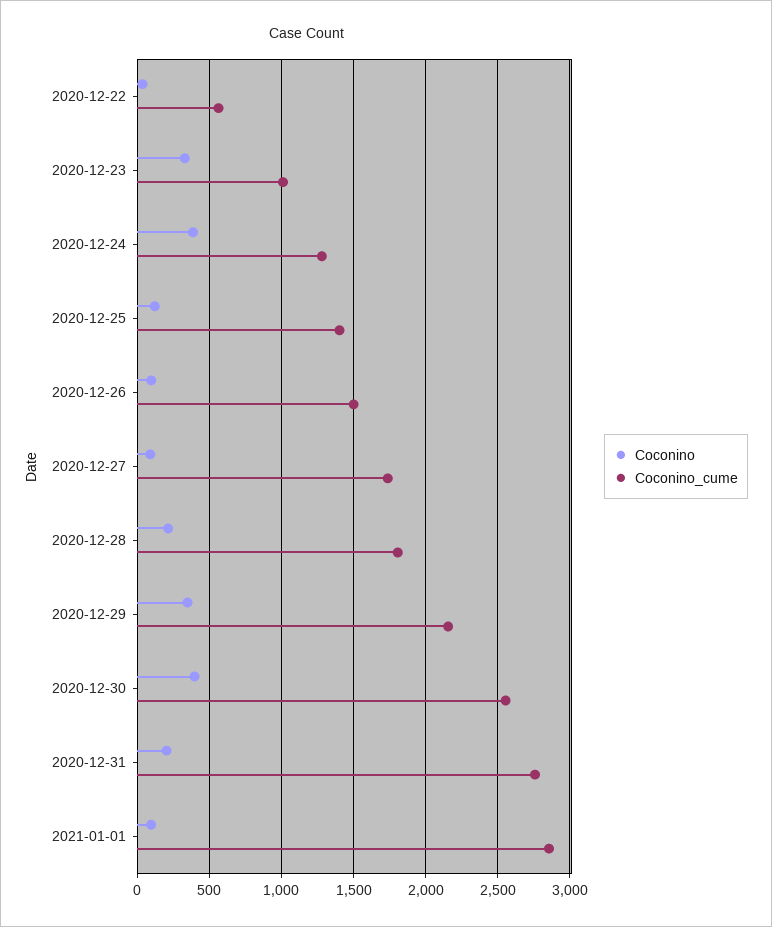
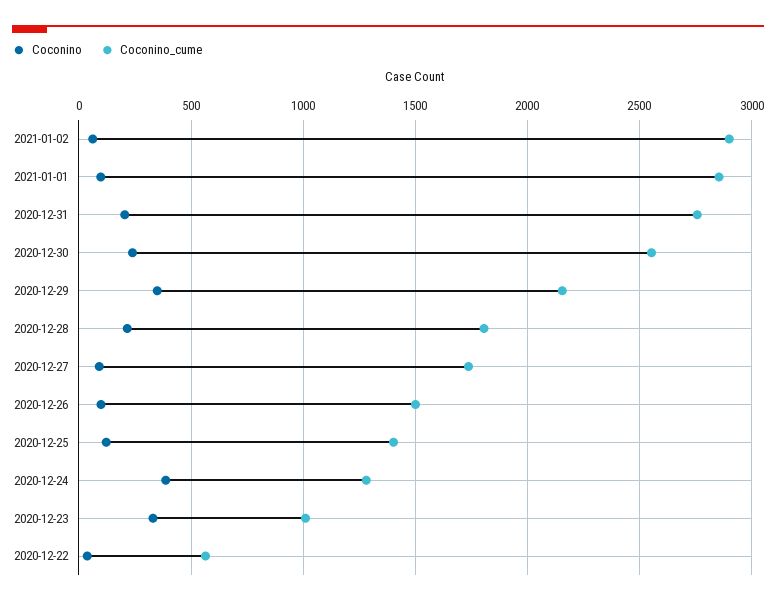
  {
    "Coconino": {
      "2020-12-22": 50,
      "2020-12-23": 350,
      "2020-12-24": 400,
      "2020-12-25": 100,
      "2020-12-26": 100,
      "2020-12-27": 100,
      "2020-12-28": 200,
      "2020-12-29": 350,
-     "2020-12-30": 400,
+     "2020-12-30": 250,
      "2020-12-31": 200,
-     "2021-01-01": 100
+     "2021-01-01": 100,
+     "2021-01-02": 50
    },
    "Coconino_cume": {
      "2020-12-22": 550,
      "2020-12-23": 1000,
      "2020-12-24": 1300,
      "2020-12-25": 1400,
      "2020-12-26": 1500,
      "2020-12-27": 1750,
      "2020-12-28": 1800,
      "2020-12-29": 2150,
      "2020-12-30": 2550,
      "2020-12-31": 2750,
-     "2021-01-01": 2850
+     "2021-01-01": 2850,
+     "2021-01-02": 2900
    }
  }

